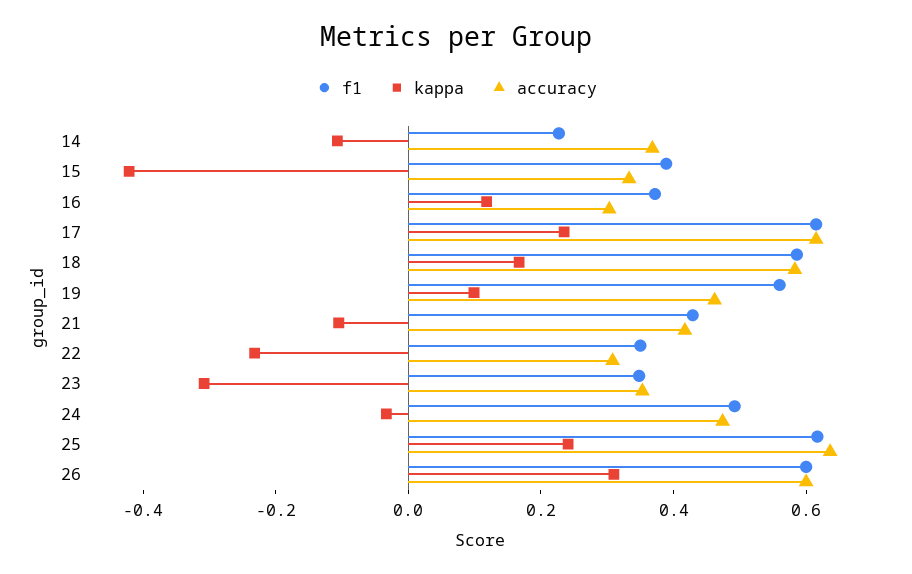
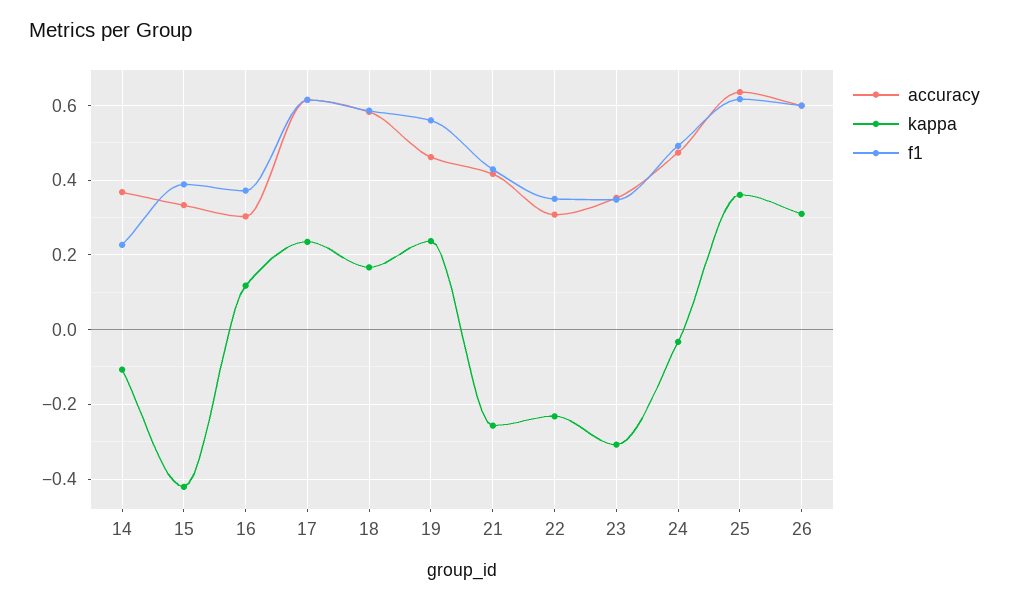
  {
    "f1": {
      "14": 0.22,
      "15": 0.38,
      "16": 0.38,
      "17": 0.62,
      "18": 0.58,
      "19": 0.56,
      "21": 0.42,
      "22": 0.36,
      "23": 0.34,
      "24": 0.5,
      "25": 0.62,
      "26": 0.6
    },
    "kappa": {
      "14": -0.1,
      "15": -0.42,
      "16": 0.12,
      "17": 0.24,
      "18": 0.16,
-     "19": 0.1,
+     "19": 0.24,
-     "21": -0.1,
+     "21": -0.26,
      "22": -0.24,
      "23": -0.3,
      "24": -0.04,
-     "25": 0.25,
+     "25": 0.36,
      "26": 0.32
    },
    "accuracy": {
      "14": 0.36,
      "15": 0.34,
      "16": 0.3,
      "17": 0.62,
      "18": 0.58,
      "19": 0.46,
      "21": 0.42,
      "22": 0.3,
      "23": 0.36,
      "24": 0.48,
      "25": 0.64,
      "26": 0.6
    }
  }

